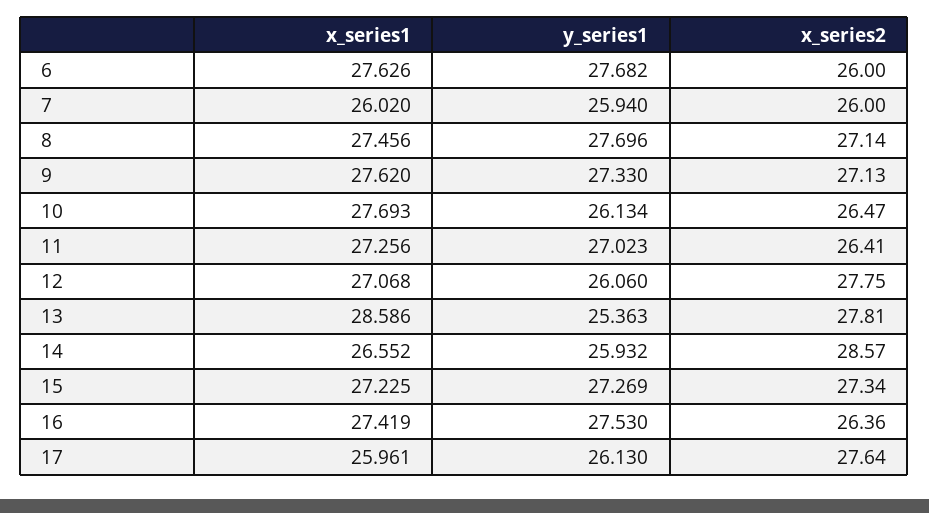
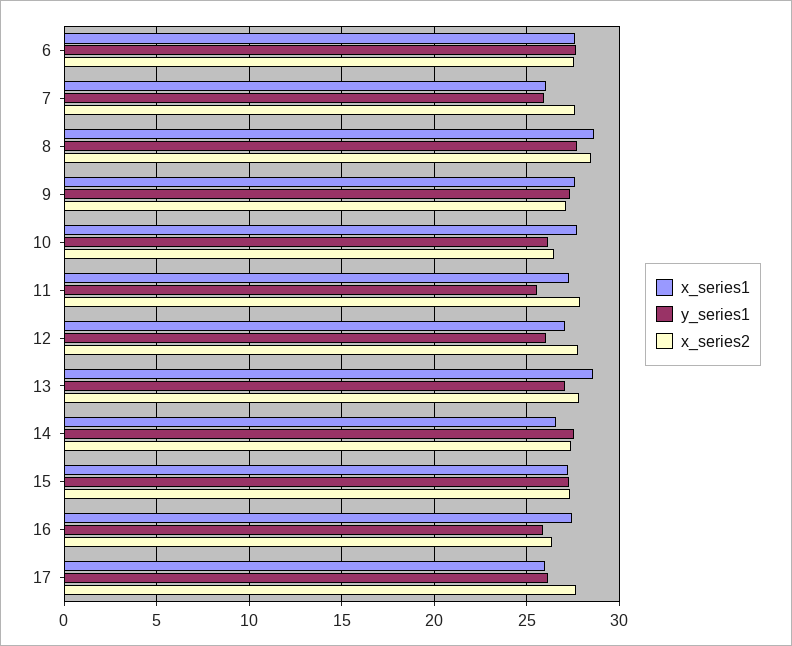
  {
    "x_series1": {
      "6": 27.626,
      "7": 26.02,
-     "8": 27.456,
+     "8": 28.5,
      "9": 27.62,
      "10": 27.693,
      "11": 27.256,
      "12": 27.068,
      "13": 28.586,
      "14": 26.552,
      "15": 27.225,
      "16": 27.419,
      "17": 25.961
    },
    "y_series1": {
      "6": 27.682,
      "7": 25.94,
      "8": 27.696,
      "9": 27.33,
      "10": 26.134,
-     "11": 27.023,
+     "11": 25.5,
      "12": 26.06,
-     "13": 25.363,
+     "13": 27,
-     "14": 25.932,
+     "14": 27.5,
      "15": 27.269,
-     "16": 27.53,
+     "16": 26,
      "17": 26.13
    },
    "x_series2": {
-     "6": 26,
+     "6": 27.5,
-     "7": 26,
+     "7": 27.5,
-     "8": 27.14,
+     "8": 28.5,
      "9": 27.13,
      "10": 26.47,
-     "11": 26.41,
+     "11": 28,
      "12": 27.75,
      "13": 27.81,
-     "14": 28.57,
+     "14": 27.5,
      "15": 27.34,
      "16": 26.36,
      "17": 27.64
    }
  }

